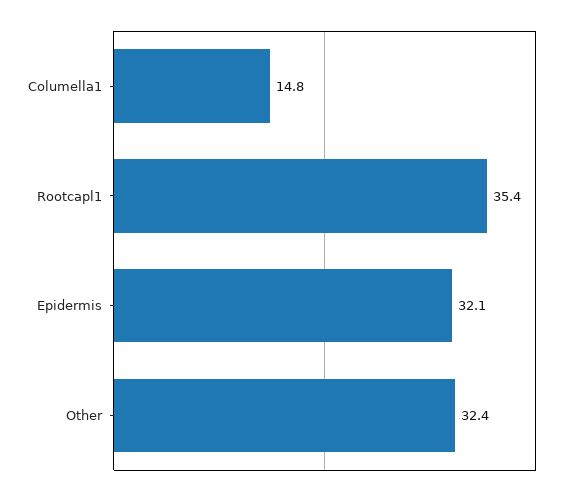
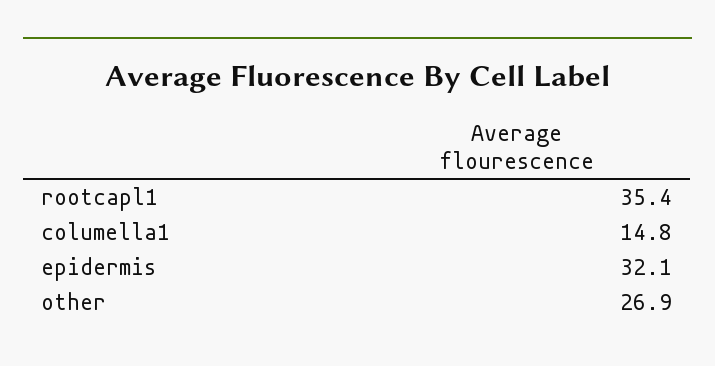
  {
    "Columella1": 14.8,
    "Rootcapl1": 35.4,
    "Epidermis": 32.1,
-   "Other": 32.4
+   "Other": 26.9
  }

